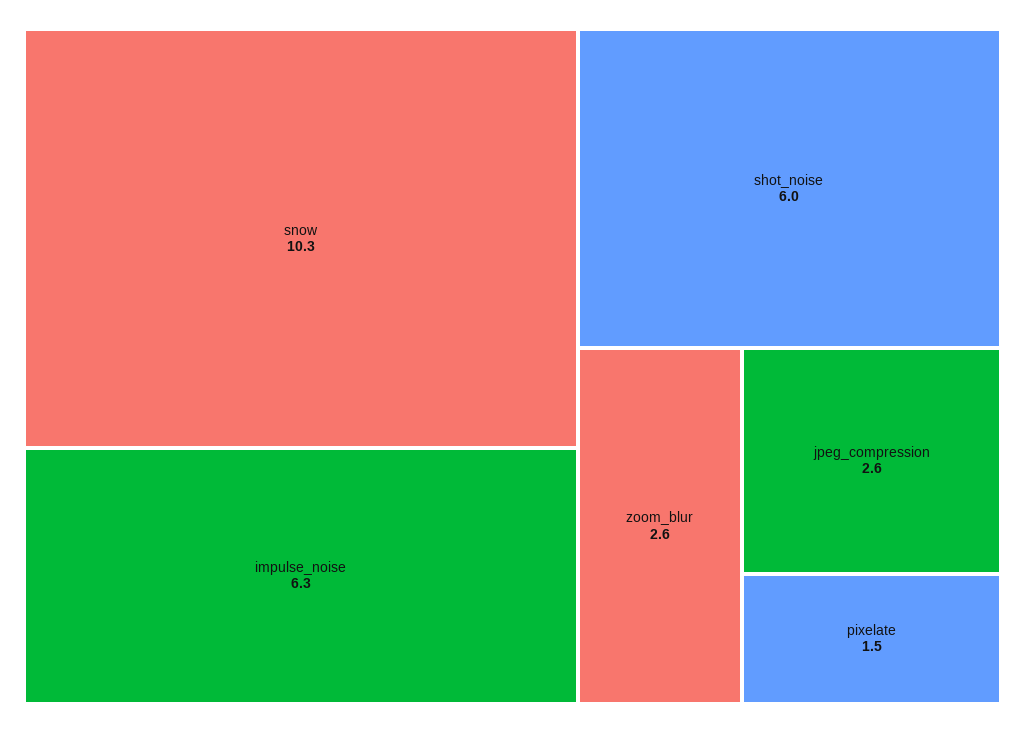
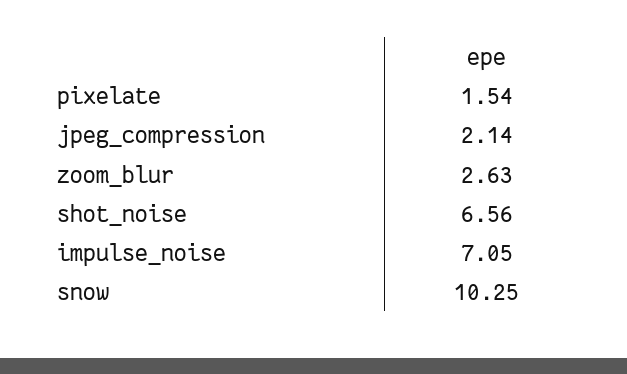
  {
    "snow": 10.25,
-   "impulse_noise": 6.3,
+   "impulse_noise": 7.05,
-   "shot_noise": 6,
+   "shot_noise": 6.56,
    "zoom_blur": 2.63,
-   "jpeg_compression": 2.6,
+   "jpeg_compression": 2.14,
    "pixelate": 1.54
  }

